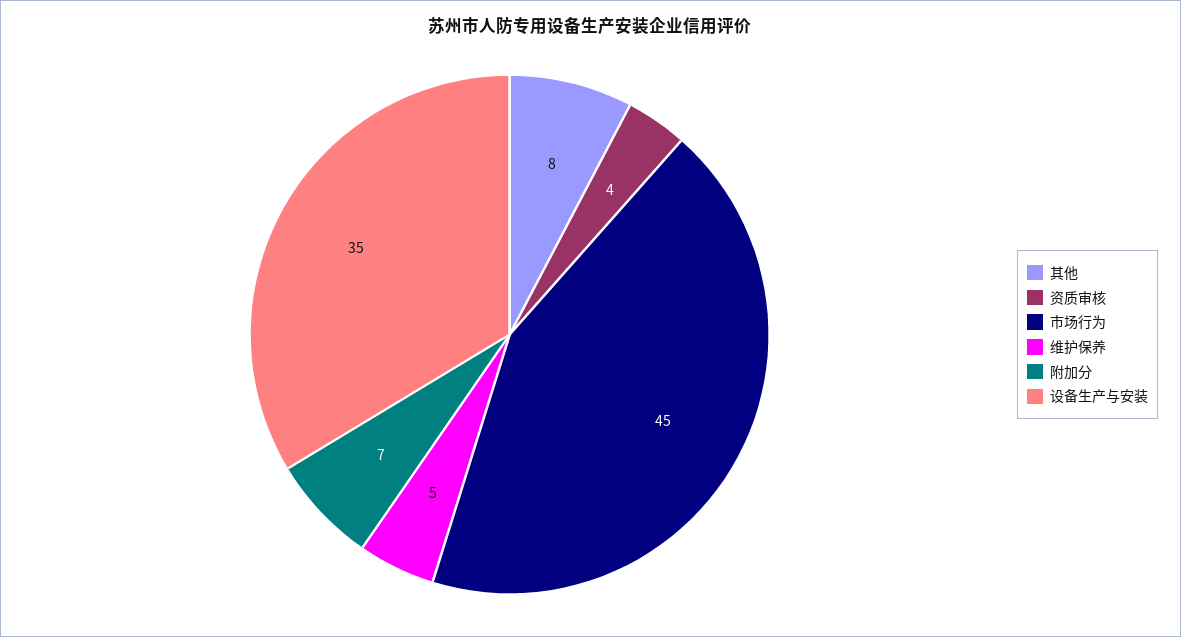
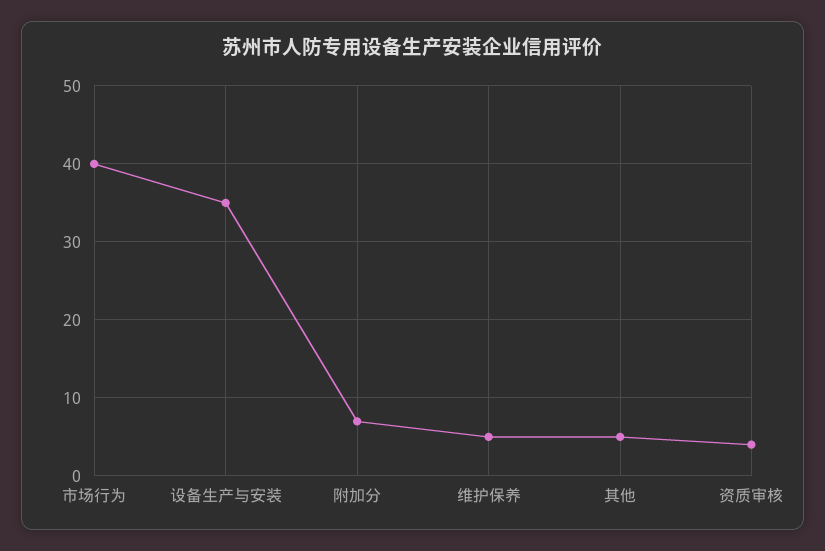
  {
-   "其他": 8,
+   "其他": 5,
    "资质审核": 4,
-   "市场行为": 45,
+   "市场行为": 40,
    "维护保养": 5,
    "附加分": 7,
    "设备生产与安装": 35
  }

